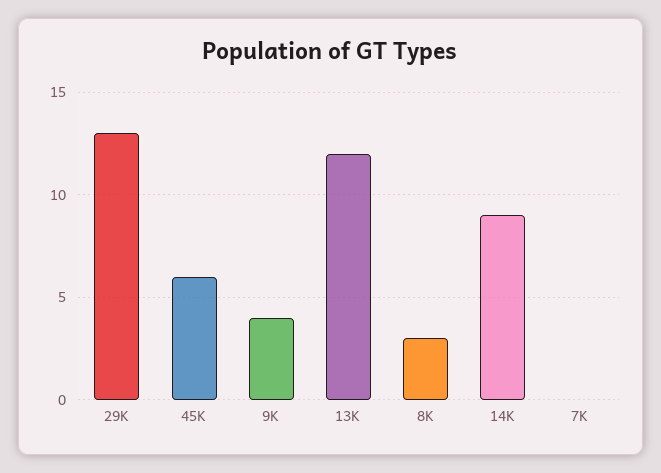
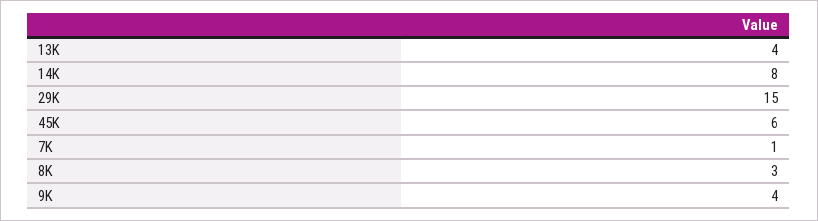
  {
-   "29K": 13,
+   "29K": 15,
    "45K": 6,
    "9K": 4,
-   "13K": 12,
+   "13K": 4,
    "8K": 3,
-   "14K": 9,
+   "14K": 8,
-   "7K": 0
+   "7K": 1
  }

